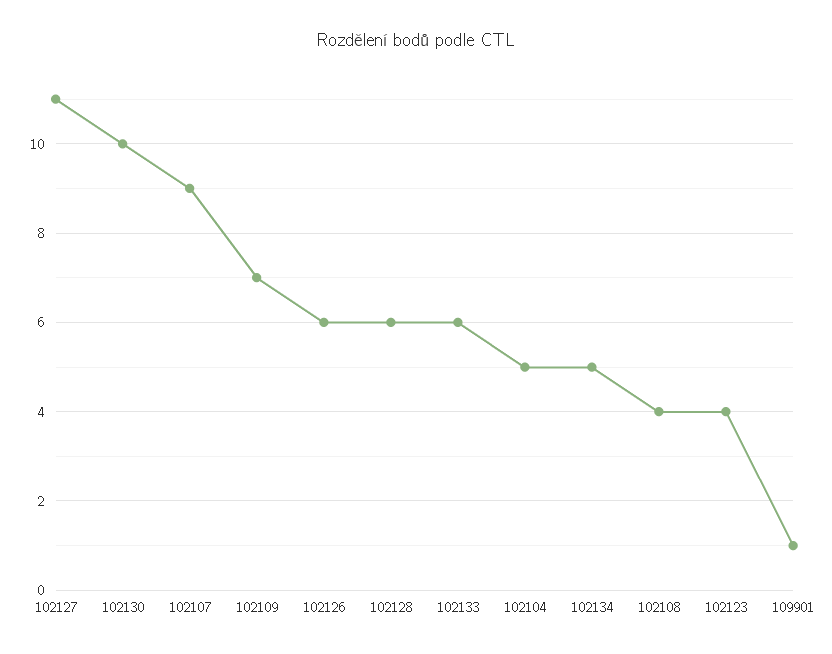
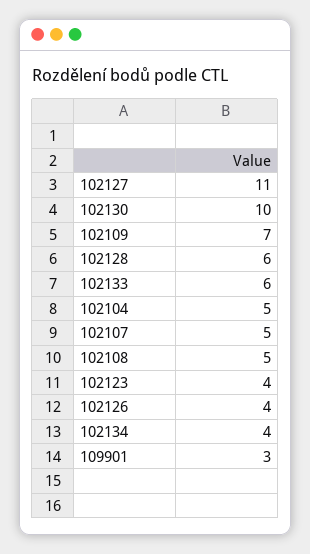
  {
    "102127": 11,
    "102130": 10,
-   "102107": 9,
+   "102107": 5,
    "102109": 7,
-   "102126": 6,
+   "102126": 4,
    "102128": 6,
    "102133": 6,
    "102104": 5,
-   "102134": 5,
+   "102134": 4,
-   "102108": 4,
+   "102108": 5,
    "102123": 4,
-   "109901": 1
+   "109901": 3
  }

